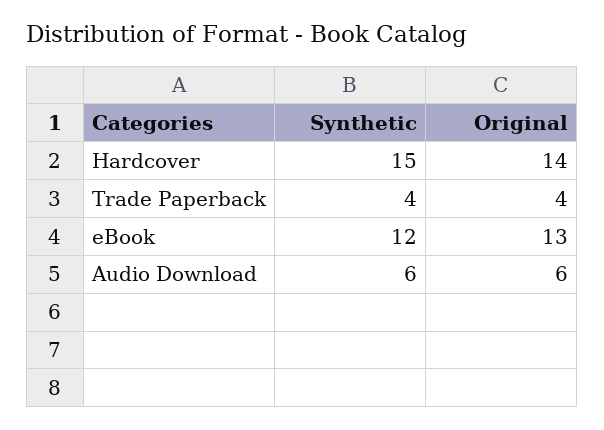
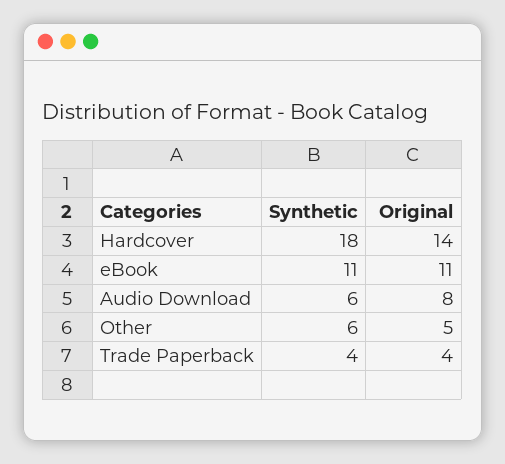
  {
    "Synthetic": {
-     "Hardcover": 15,
+     "Hardcover": 18,
      "Trade Paperback": 4,
-     "eBook": 12,
+     "eBook": 11,
-     "Audio Download": 6
+     "Audio Download": 6,
+     "Other": 6
    },
    "Original": {
      "Hardcover": 14,
      "Trade Paperback": 4,
-     "eBook": 13,
+     "eBook": 11,
-     "Audio Download": 6
+     "Audio Download": 8,
+     "Other": 5
    }
  }

